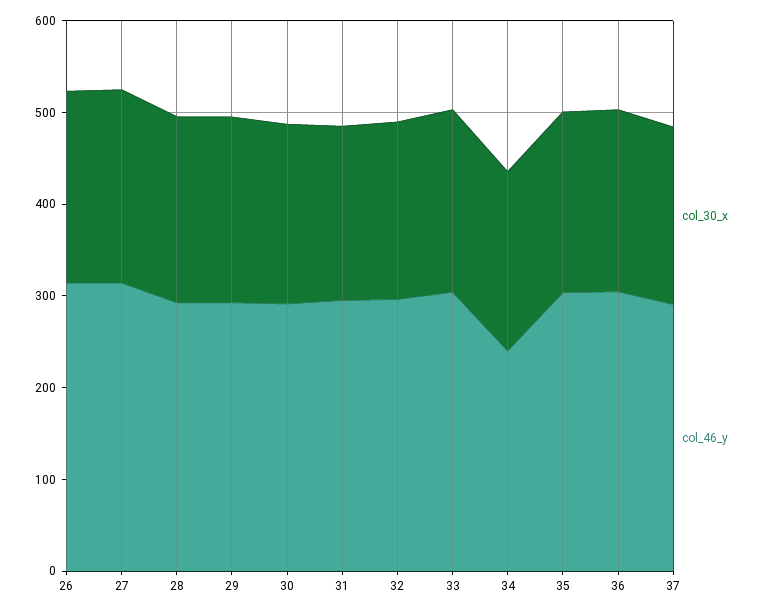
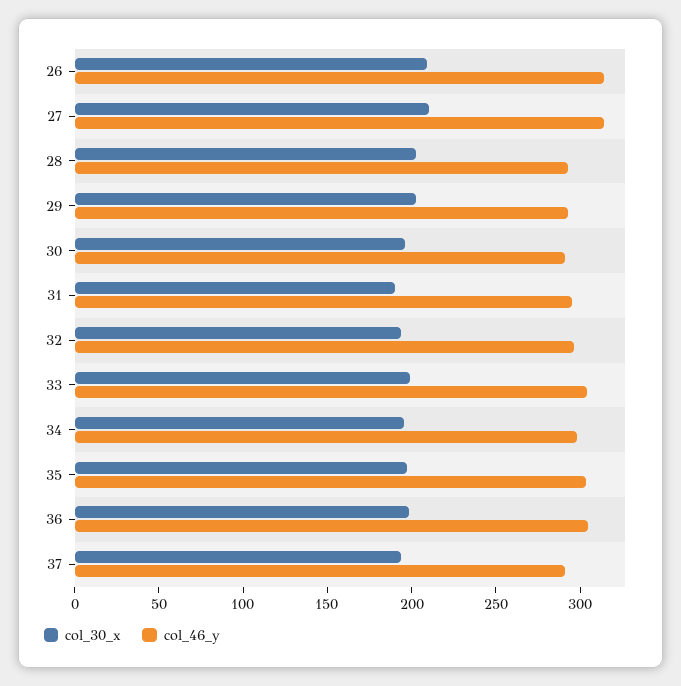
  {
    "col_30_x": {
      "26": 210,
      "27": 210,
      "28": 200,
      "29": 200,
      "30": 200,
      "31": 190,
      "32": 190,
      "33": 200,
      "34": 200,
      "35": 200,
      "36": 200,
      "37": 190
    },
    "col_46_y": {
      "26": 310,
      "27": 310,
      "28": 290,
      "29": 290,
      "30": 290,
      "31": 300,
      "32": 300,
      "33": 300,
-     "34": 240,
+     "34": 300,
      "35": 300,
      "36": 300,
      "37": 290
    }
  }

